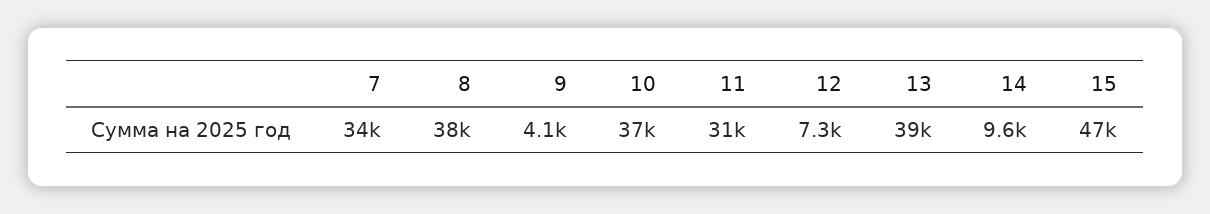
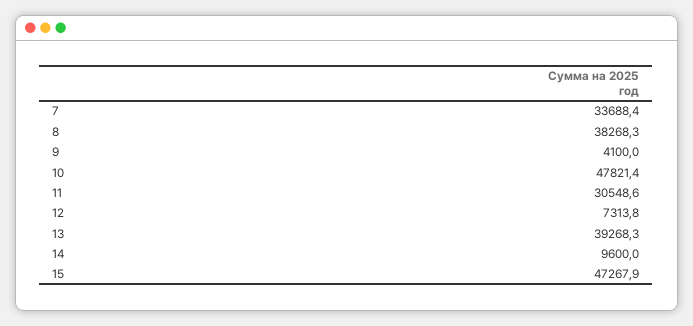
  {
    "7": 33688.4,
    "8": 38268.3,
    "9": 4100,
-   "10": 37000,
+   "10": 47821.4,
    "11": 30548.6,
    "12": 7313.8,
    "13": 39268.3,
    "14": 9600,
    "15": 47267.9
  }

